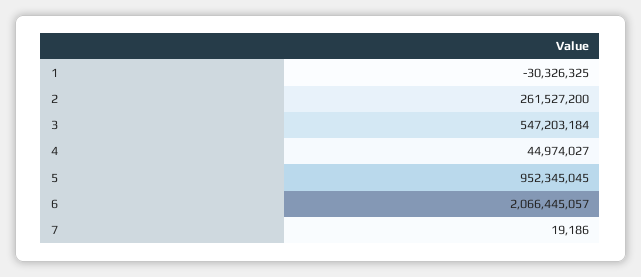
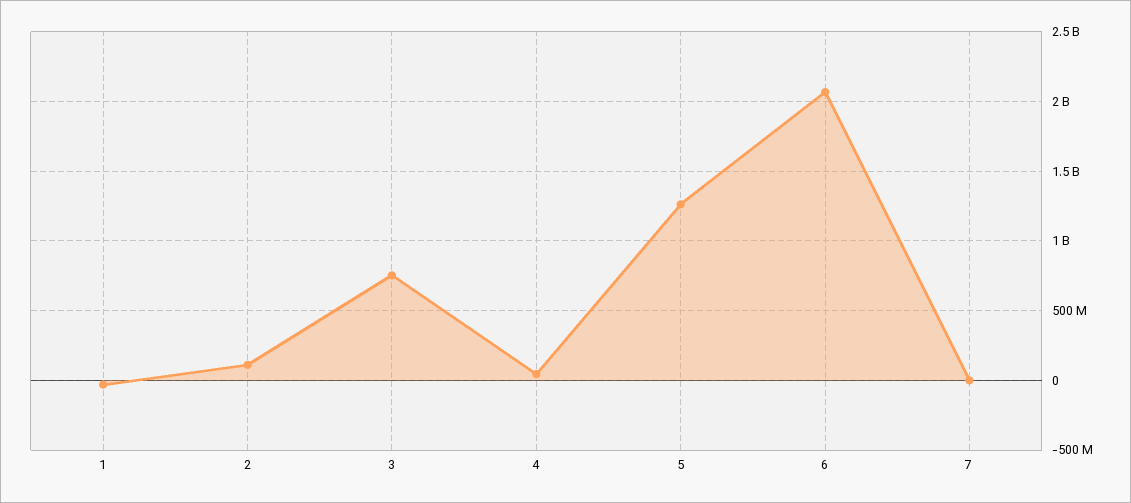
  {
    "1": -30326325,
-   "2": 261527200,
+   "2": 100000000,
-   "3": 547203184,
+   "3": 750000000,
    "4": 44974027,
-   "5": 952345045,
+   "5": 1250000000,
    "6": 2066445057,
    "7": 19186
  }

